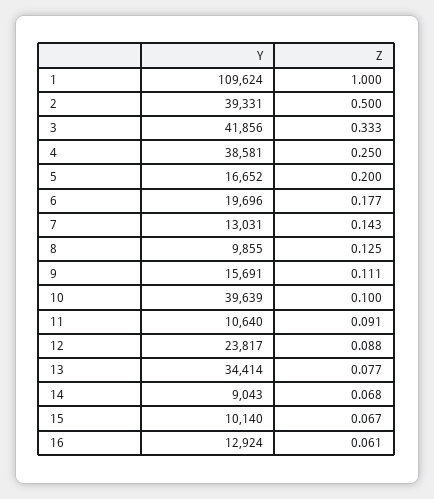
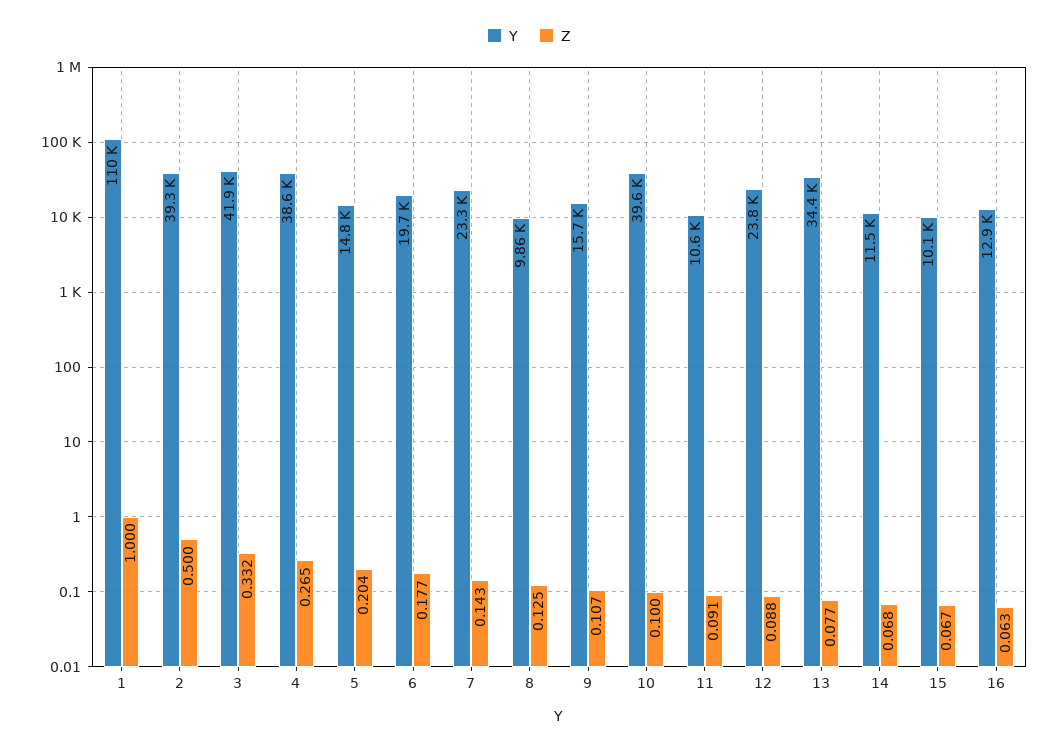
  {
    "Y": {
      "1": 109624,
      "2": 39331,
      "3": 41856,
      "4": 38581,
-     "5": 16652,
+     "5": 14800,
      "6": 19696,
-     "7": 13031,
+     "7": 23300,
      "8": 9855,
      "9": 15691,
      "10": 39639,
      "11": 10640,
      "12": 23817,
      "13": 34414,
-     "14": 9043,
+     "14": 11500,
      "15": 10140,
      "16": 12924
    },
    "Z": {
      "1": 1,
      "2": 0.5,
-     "3": 0.333,
+     "3": 0.332,
-     "4": 0.25,
+     "4": 0.265,
-     "5": 0.2,
+     "5": 0.204,
      "6": 0.177,
      "7": 0.143,
      "8": 0.125,
-     "9": 0.111,
+     "9": 0.107,
      "10": 0.1,
      "11": 0.091,
      "12": 0.088,
      "13": 0.077,
      "14": 0.068,
      "15": 0.067,
-     "16": 0.061
+     "16": 0.063
    }
  }

